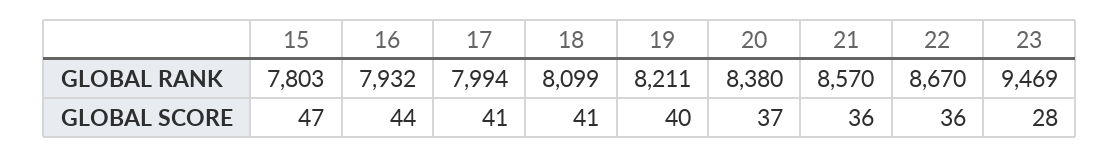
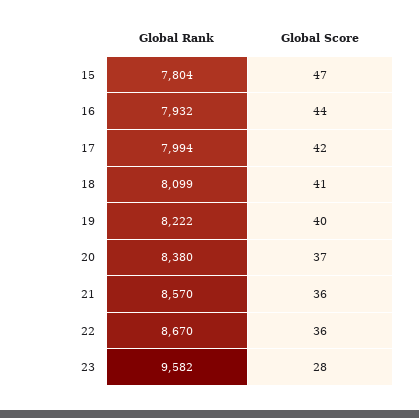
  {
    "15": {
-     "GLOBAL RANK": 7803,
+     "GLOBAL RANK": 7804,
      "GLOBAL SCORE": 47
    },
    "16": {
      "GLOBAL RANK": 7932,
      "GLOBAL SCORE": 44
    },
    "17": {
      "GLOBAL RANK": 7994,
-     "GLOBAL SCORE": 41
+     "GLOBAL SCORE": 42
    },
    "18": {
      "GLOBAL RANK": 8099,
      "GLOBAL SCORE": 41
    },
    "19": {
-     "GLOBAL RANK": 8211,
+     "GLOBAL RANK": 8222,
      "GLOBAL SCORE": 40
    },
    "20": {
      "GLOBAL RANK": 8380,
      "GLOBAL SCORE": 37
    },
    "21": {
      "GLOBAL RANK": 8570,
      "GLOBAL SCORE": 36
    },
    "22": {
      "GLOBAL RANK": 8670,
      "GLOBAL SCORE": 36
    },
    "23": {
-     "GLOBAL RANK": 9469,
+     "GLOBAL RANK": 9582,
      "GLOBAL SCORE": 28
    }
  }

